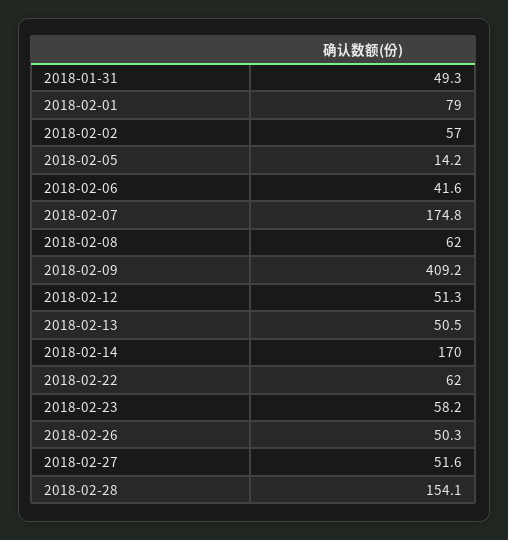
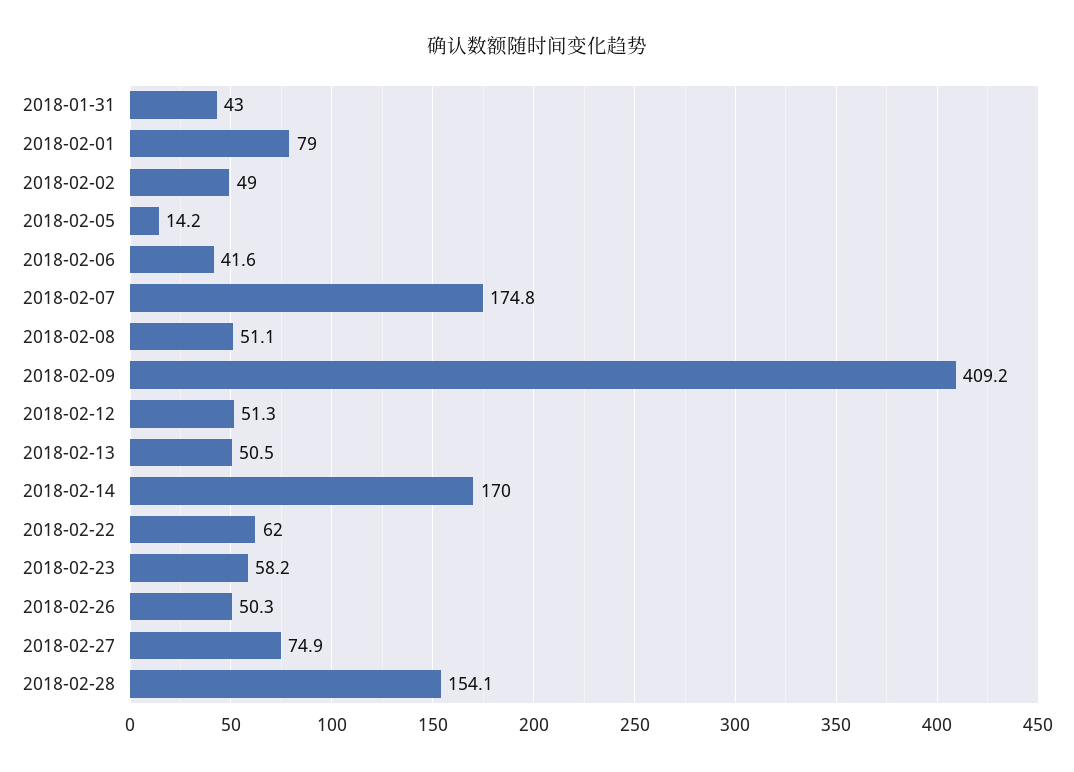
  {
-   "2018-01-31": 49.3,
+   "2018-01-31": 43,
    "2018-02-01": 79,
-   "2018-02-02": 57,
+   "2018-02-02": 49,
    "2018-02-05": 14.2,
    "2018-02-06": 41.6,
    "2018-02-07": 174.8,
-   "2018-02-08": 62,
+   "2018-02-08": 51.1,
    "2018-02-09": 409.2,
    "2018-02-12": 51.3,
    "2018-02-13": 50.5,
    "2018-02-14": 170,
    "2018-02-22": 62,
    "2018-02-23": 58.2,
    "2018-02-26": 50.3,
-   "2018-02-27": 51.6,
+   "2018-02-27": 74.9,
    "2018-02-28": 154.1
  }

